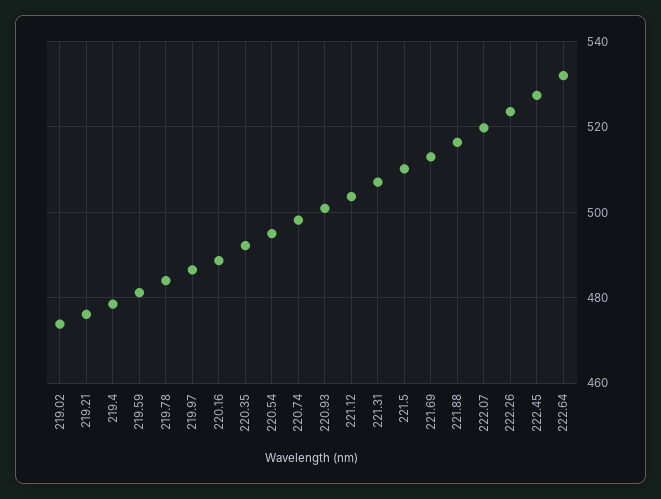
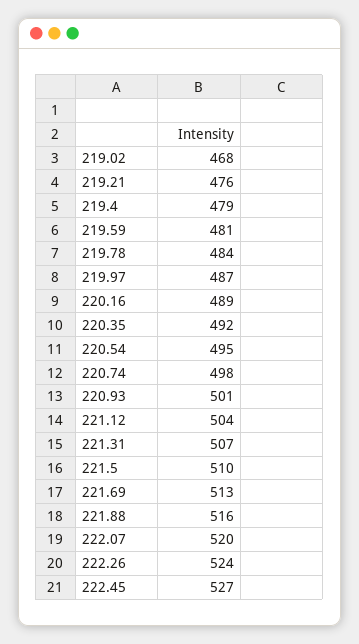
  {
-   "219.02": 474,
+   "219.02": 468,
    "219.21": 476,
    "219.4": 479,
    "219.59": 481,
    "219.78": 484,
    "219.97": 487,
    "220.16": 489,
    "220.35": 492,
    "220.54": 495,
    "220.74": 498,
    "220.93": 501,
    "221.12": 504,
    "221.31": 507,
    "221.5": 510,
    "221.69": 513,
    "221.88": 516,
    "222.07": 520,
    "222.26": 524,
-   "222.45": 527,
+   "222.45": 527
-   "222.64": 532
  }

